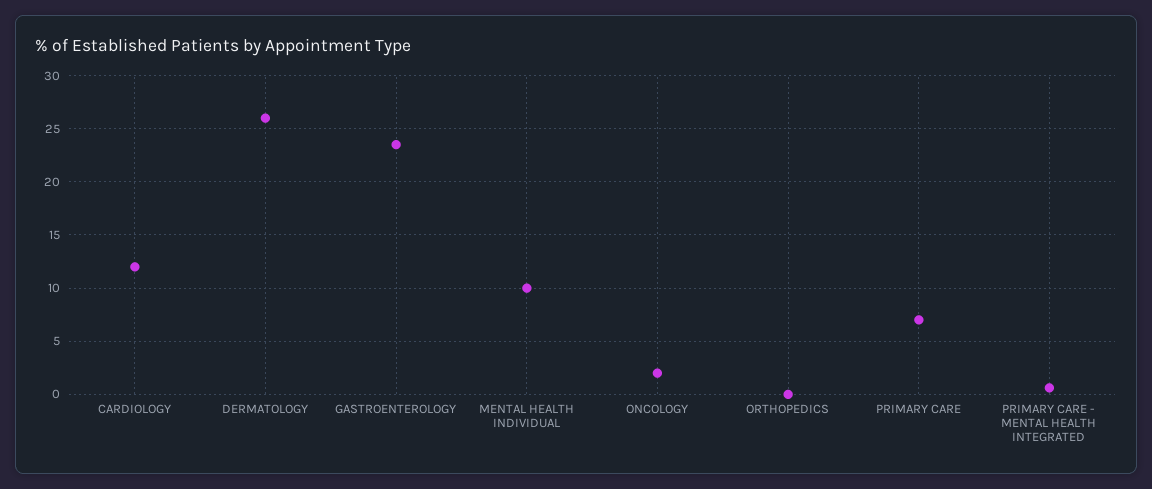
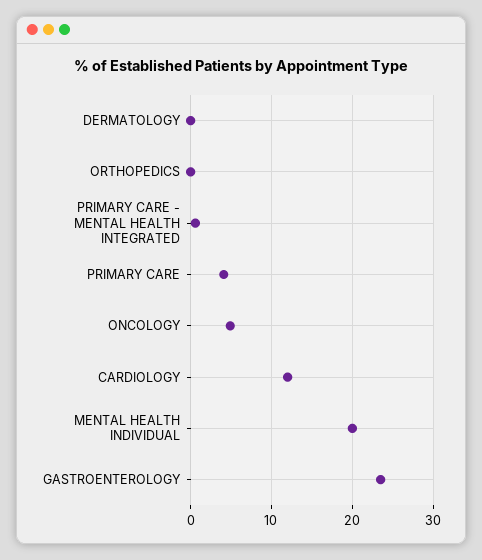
  {
    "CARDIOLOGY": 12,
-   "DERMATOLOGY": 26,
+   "DERMATOLOGY": 0,
    "GASTROENTEROLOGY": 24,
-   "MENTAL HEALTH INDIVIDUAL": 10,
+   "MENTAL HEALTH INDIVIDUAL": 20,
-   "ONCOLOGY": 2,
+   "ONCOLOGY": 5,
    "ORTHOPEDICS": 0,
-   "PRIMARY CARE": 7,
+   "PRIMARY CARE": 4,
    "PRIMARY CARE - MENTAL HEALTH INTEGRATED": 1
  }

